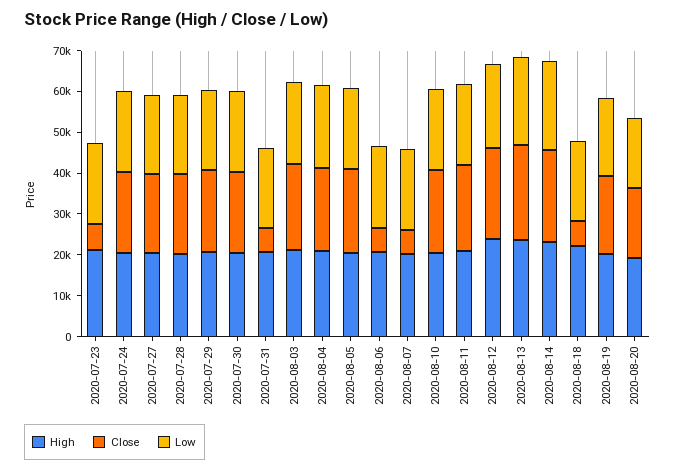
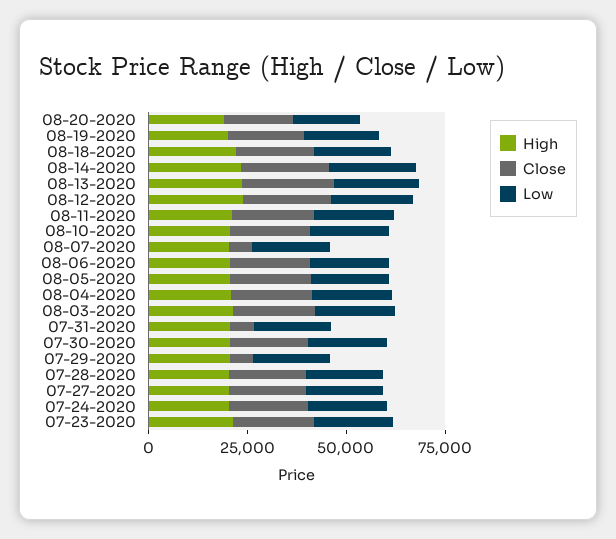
  {
    "High": {
      "2020-07-23": 22000,
      "2020-07-24": 20000,
      "2020-07-27": 20000,
      "2020-07-28": 20000,
      "2020-07-29": 20000,
      "2020-07-30": 20000,
      "2020-07-31": 20000,
      "2020-08-03": 22000,
      "2020-08-04": 20000,
      "2020-08-05": 20000,
      "2020-08-06": 20000,
      "2020-08-07": 20000,
      "2020-08-10": 20000,
      "2020-08-11": 20000,
      "2020-08-12": 24000,
      "2020-08-13": 24000,
      "2020-08-14": 24000,
      "2020-08-18": 22000,
      "2020-08-19": 20000,
      "2020-08-20": 20000
    },
    "Close": {
-     "2020-07-23": 6000,
+     "2020-07-23": 20000,
      "2020-07-24": 20000,
      "2020-07-27": 20000,
      "2020-07-28": 20000,
-     "2020-07-29": 20000,
+     "2020-07-29": 5000,
      "2020-07-30": 20000,
      "2020-07-31": 6000,
      "2020-08-03": 20000,
      "2020-08-04": 20000,
      "2020-08-05": 20000,
-     "2020-08-06": 6000,
+     "2020-08-06": 20000,
      "2020-08-07": 6000,
      "2020-08-10": 20000,
      "2020-08-11": 20000,
      "2020-08-12": 22000,
      "2020-08-13": 24000,
      "2020-08-14": 22000,
-     "2020-08-18": 6000,
+     "2020-08-18": 20000,
      "2020-08-19": 20000,
      "2020-08-20": 18000
    },
    "Low": {
      "2020-07-23": 20000,
      "2020-07-24": 20000,
      "2020-07-27": 20000,
      "2020-07-28": 20000,
      "2020-07-29": 20000,
      "2020-07-30": 20000,
      "2020-07-31": 20000,
      "2020-08-03": 20000,
      "2020-08-04": 20000,
      "2020-08-05": 20000,
      "2020-08-06": 20000,
      "2020-08-07": 20000,
      "2020-08-10": 20000,
      "2020-08-11": 20000,
      "2020-08-12": 20000,
      "2020-08-13": 22000,
      "2020-08-14": 22000,
      "2020-08-18": 20000,
      "2020-08-19": 18000,
      "2020-08-20": 18000
    }
  }

